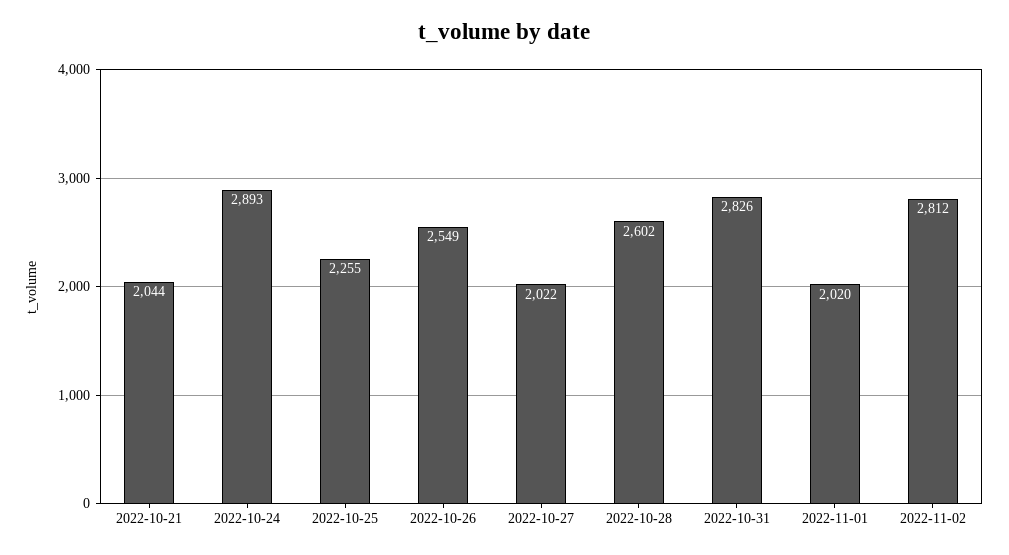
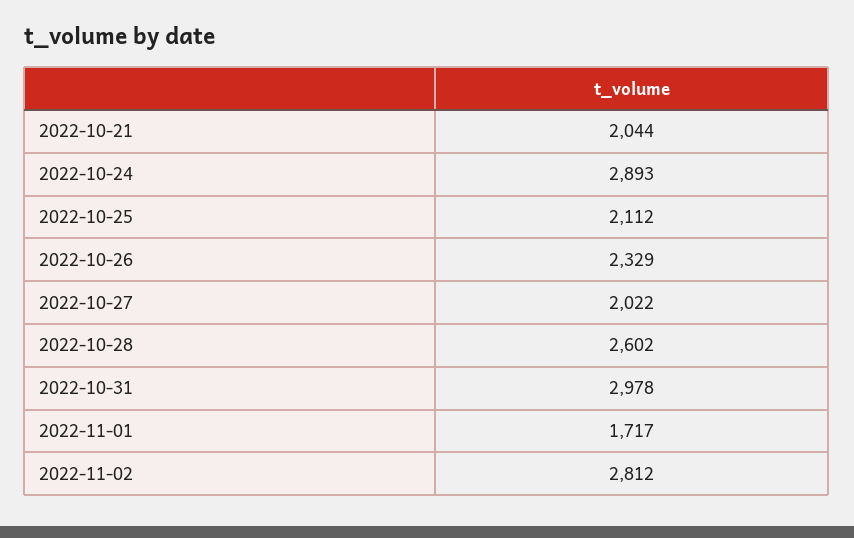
  {
    "2022-10-21": 2044,
    "2022-10-24": 2893,
-   "2022-10-25": 2255,
+   "2022-10-25": 2112,
-   "2022-10-26": 2549,
+   "2022-10-26": 2329,
    "2022-10-27": 2022,
    "2022-10-28": 2602,
-   "2022-10-31": 2826,
+   "2022-10-31": 2978,
-   "2022-11-01": 2020,
+   "2022-11-01": 1717,
    "2022-11-02": 2812
  }

